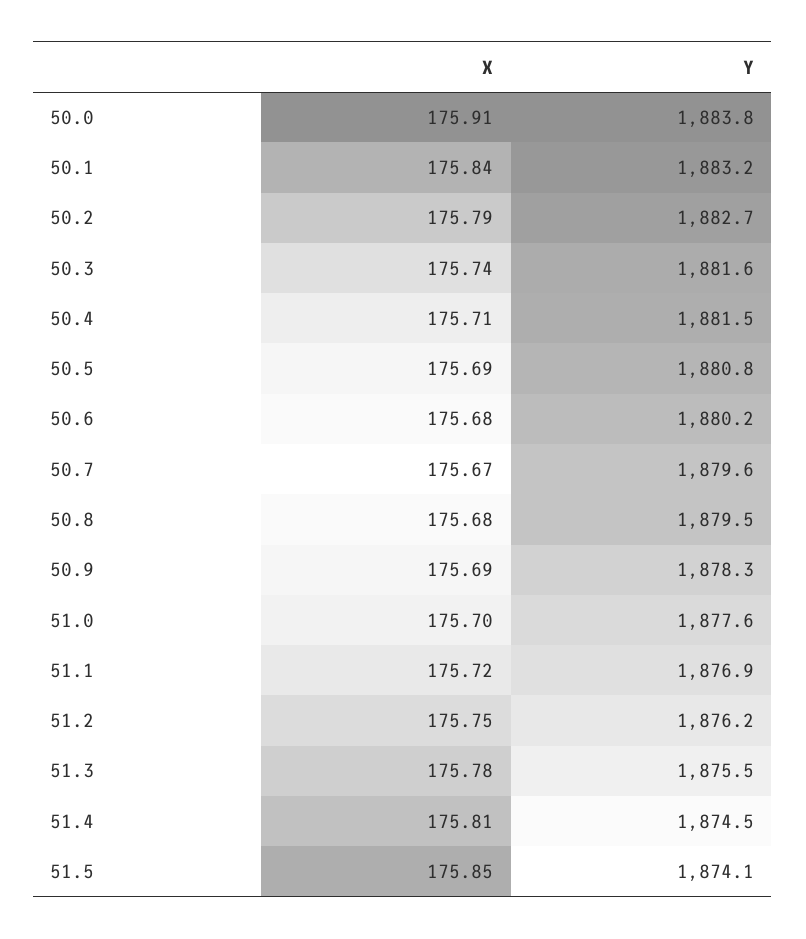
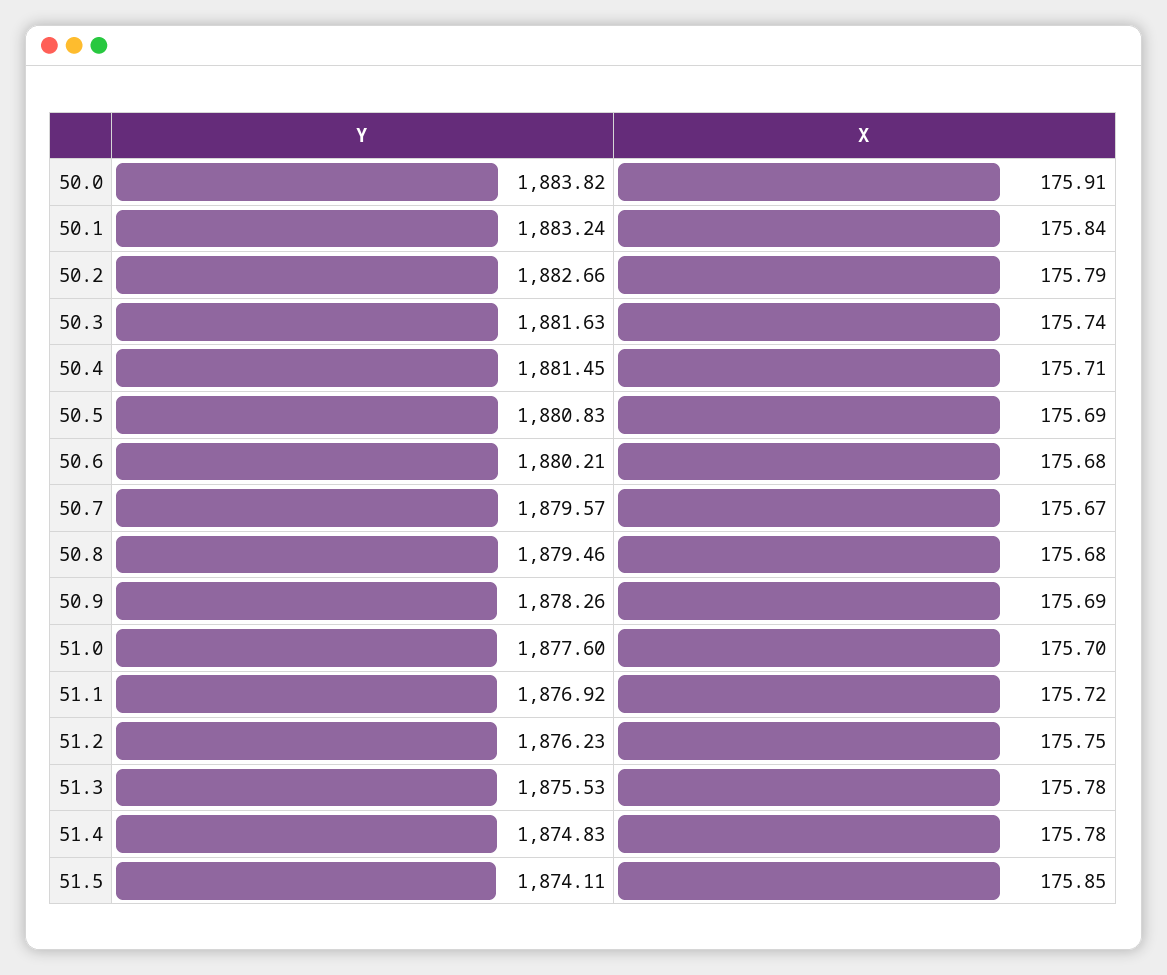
  {
    "X": {
      "50.0": 175.91,
      "50.1": 175.84,
      "50.2": 175.79,
      "50.3": 175.74,
      "50.4": 175.71,
      "50.5": 175.69,
      "50.6": 175.68,
      "50.7": 175.67,
      "50.8": 175.68,
      "50.9": 175.69,
      "51.0": 175.7,
      "51.1": 175.72,
      "51.2": 175.75,
      "51.3": 175.78,
-     "51.4": 175.81,
+     "51.4": 175.78,
      "51.5": 175.85
    },
    "Y": {
      "50.0": 1883.82,
      "50.1": 1883.24,
      "50.2": 1882.66,
      "50.3": 1881.63,
      "50.4": 1881.45,
      "50.5": 1880.83,
      "50.6": 1880.21,
      "50.7": 1879.57,
      "50.8": 1879.46,
      "50.9": 1878.26,
      "51.0": 1877.6,
      "51.1": 1876.92,
      "51.2": 1876.23,
      "51.3": 1875.53,
-     "51.4": 1874.5,
+     "51.4": 1874.83,
      "51.5": 1874.11
    }
  }

